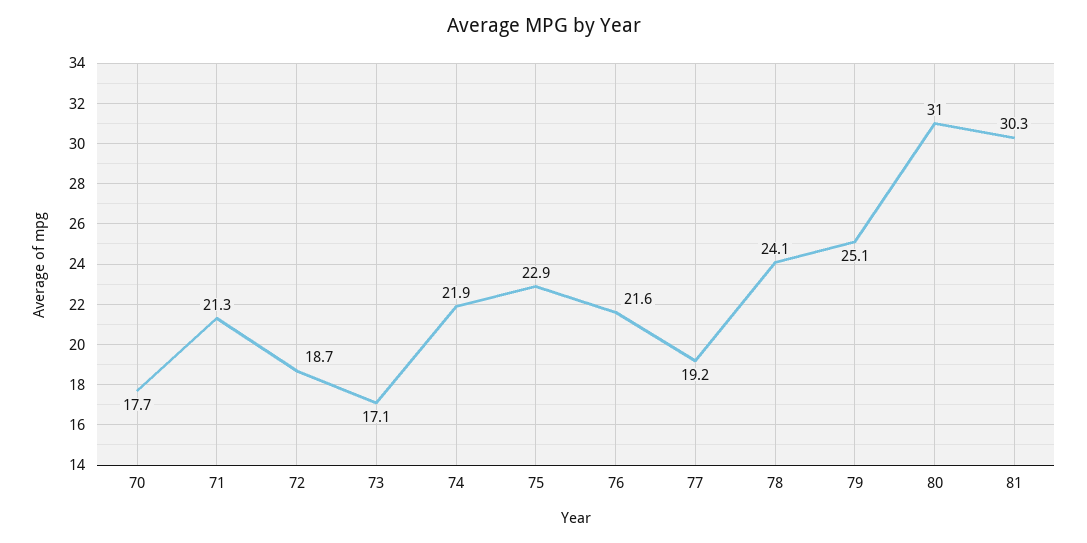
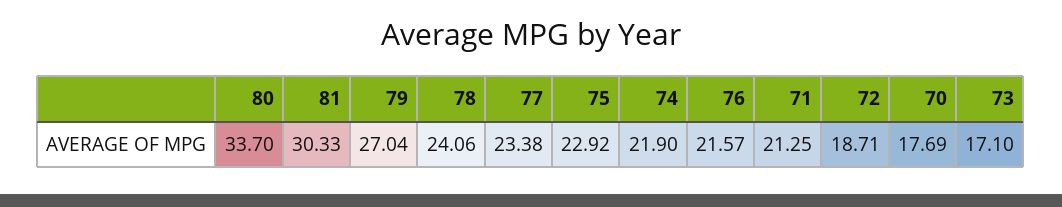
  {
    "70": 17.69,
    "71": 21.25,
    "72": 18.71,
    "73": 17.1,
    "74": 21.9,
    "75": 22.92,
    "76": 21.57,
-   "77": 19.2,
+   "77": 23.38,
    "78": 24.06,
-   "79": 25.1,
+   "79": 27.04,
-   "80": 31,
+   "80": 33.7,
    "81": 30.33
  }

